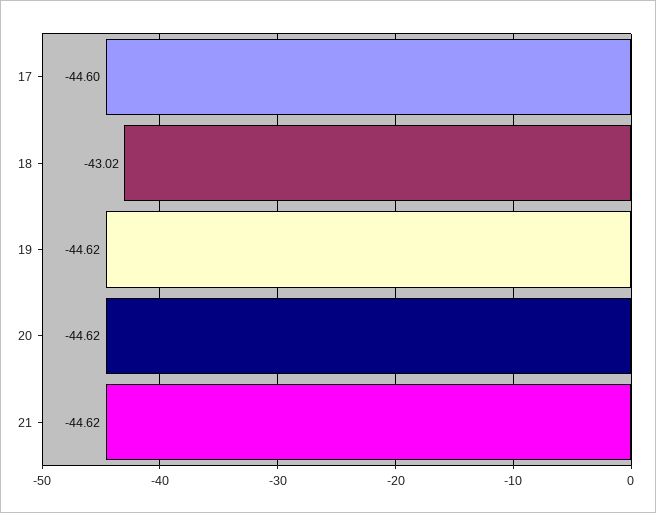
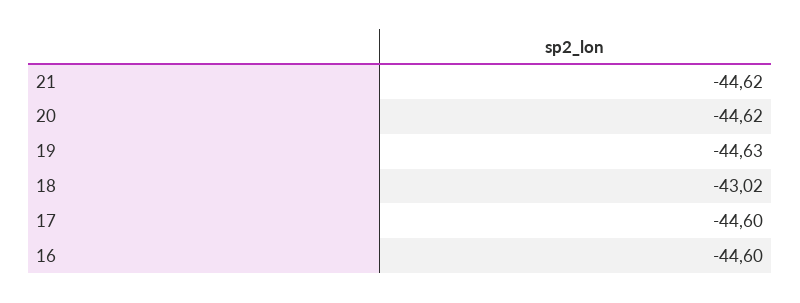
  {
    "17": -44.6,
    "18": -43.02,
-   "19": -44.62,
+   "19": -44.63,
    "20": -44.62,
-   "21": -44.62
+   "21": -44.62,
+   "16": -44.6
  }

